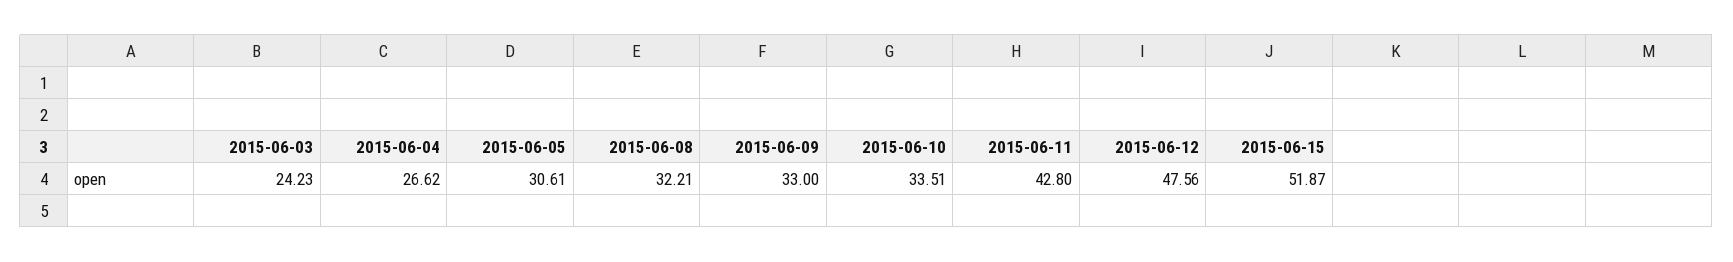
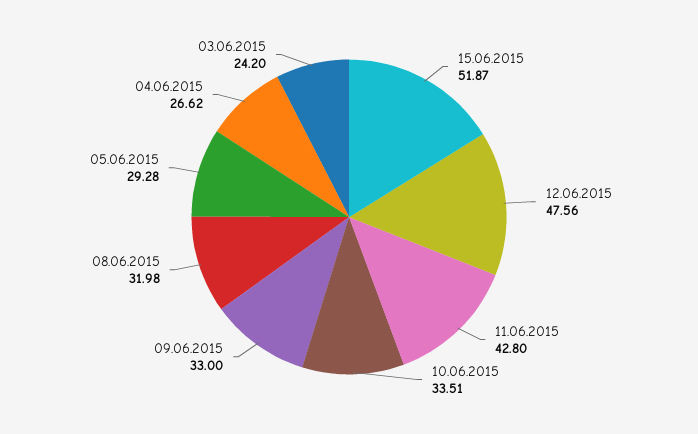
  {
-   "2015-06-03": 24.23,
+   "2015-06-03": 24.2,
    "2015-06-04": 26.62,
-   "2015-06-05": 30.61,
+   "2015-06-05": 29.28,
-   "2015-06-08": 32.21,
+   "2015-06-08": 31.98,
    "2015-06-09": 33,
    "2015-06-10": 33.51,
    "2015-06-11": 42.8,
    "2015-06-12": 47.56,
    "2015-06-15": 51.87
  }

